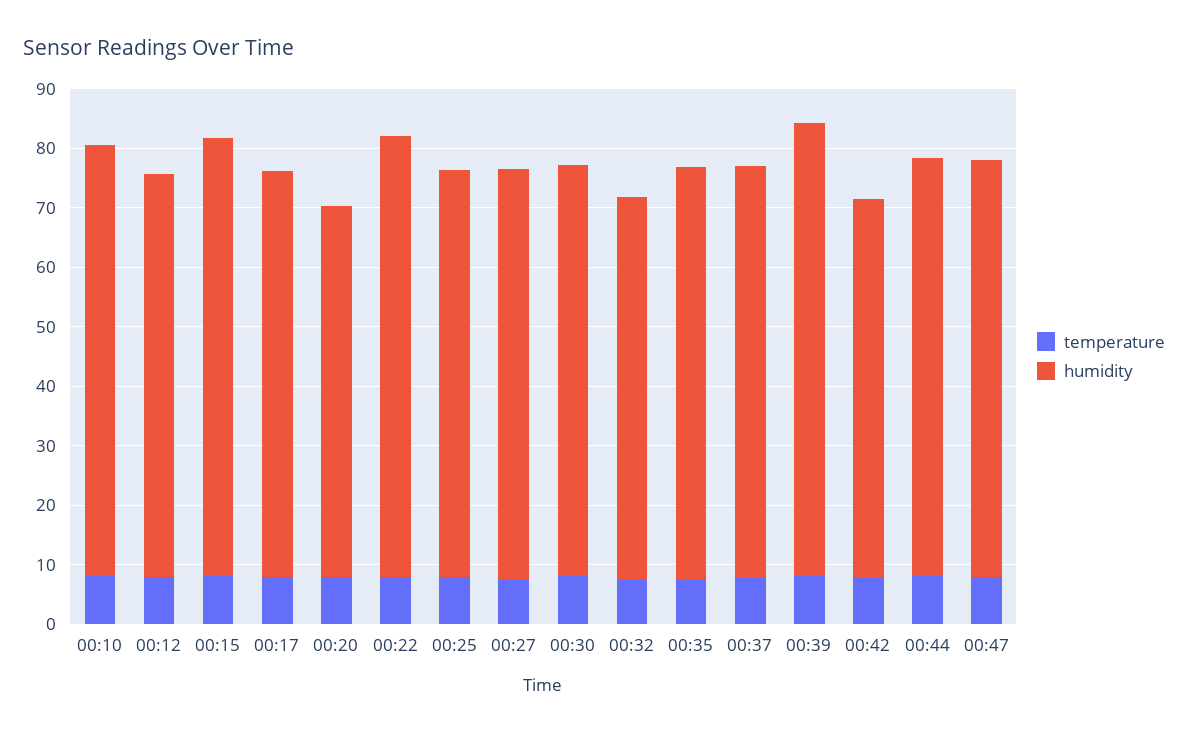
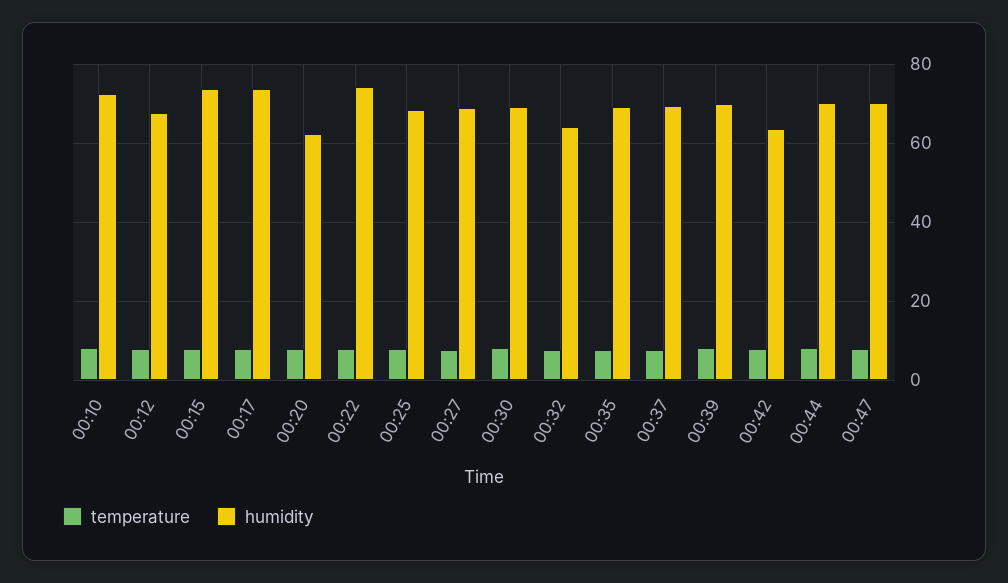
  {
    "temperature": {
      "00:10": 8,
      "00:12": 8,
      "00:15": 8,
      "00:17": 8,
      "00:20": 8,
      "00:22": 8,
      "00:25": 8,
      "00:27": 8,
      "00:30": 8,
      "00:32": 8,
      "00:35": 8,
      "00:37": 8,
      "00:39": 8,
      "00:42": 8,
      "00:44": 8,
      "00:47": 8
    },
    "humidity": {
      "00:10": 72,
      "00:12": 68,
      "00:15": 74,
-     "00:17": 68,
+     "00:17": 74,
      "00:20": 62,
      "00:22": 74,
      "00:25": 68,
      "00:27": 68,
      "00:30": 70,
      "00:32": 64,
      "00:35": 70,
      "00:37": 70,
-     "00:39": 76,
+     "00:39": 70,
      "00:42": 64,
      "00:44": 70,
      "00:47": 70
    }
  }

